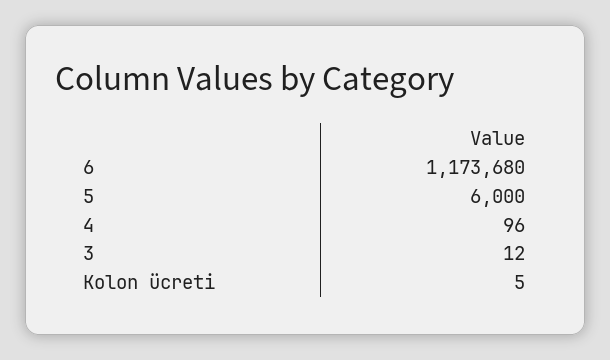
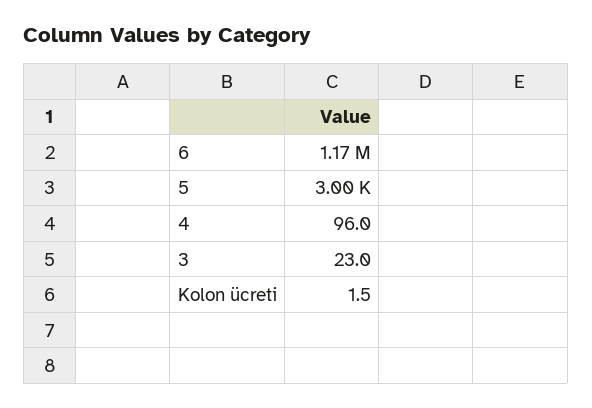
  {
    "6": 1173680,
-   "5": 6000,
+   "5": 3000,
    "4": 96,
-   "3": 12,
+   "3": 23,
-   "Kolon ücreti": 5
+   "Kolon ücreti": 1.5
  }

